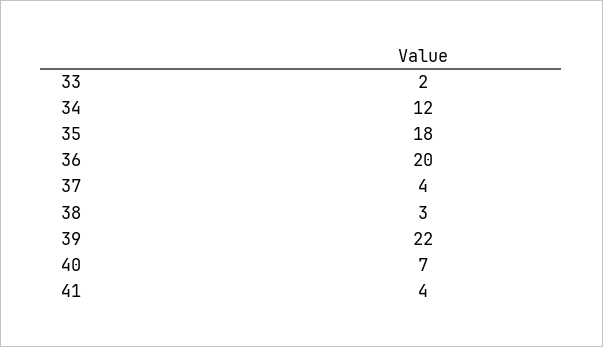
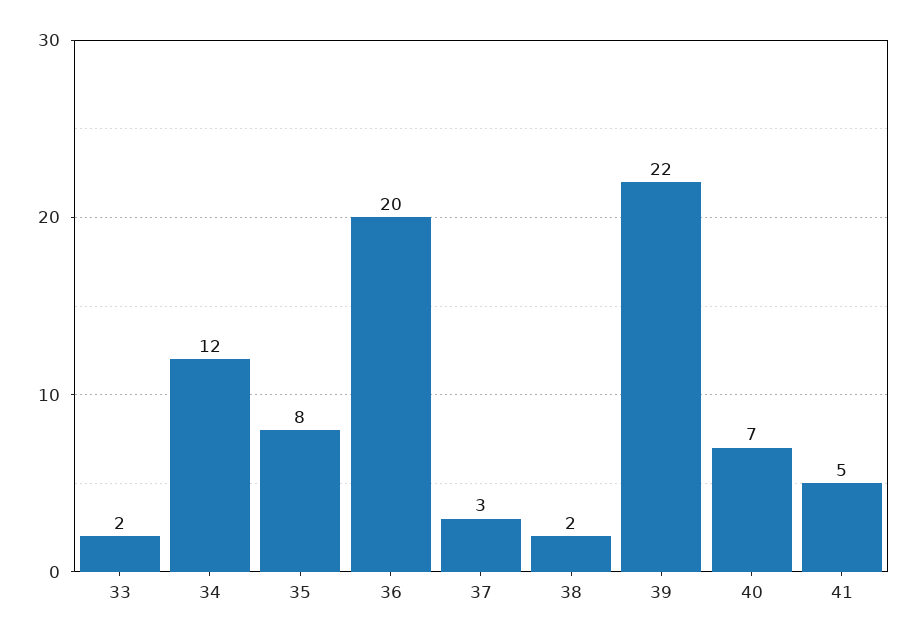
  {
    "33": 2,
    "34": 12,
-   "35": 18,
+   "35": 8,
    "36": 20,
-   "37": 4,
+   "37": 3,
-   "38": 3,
+   "38": 2,
    "39": 22,
    "40": 7,
-   "41": 4
+   "41": 5
  }

